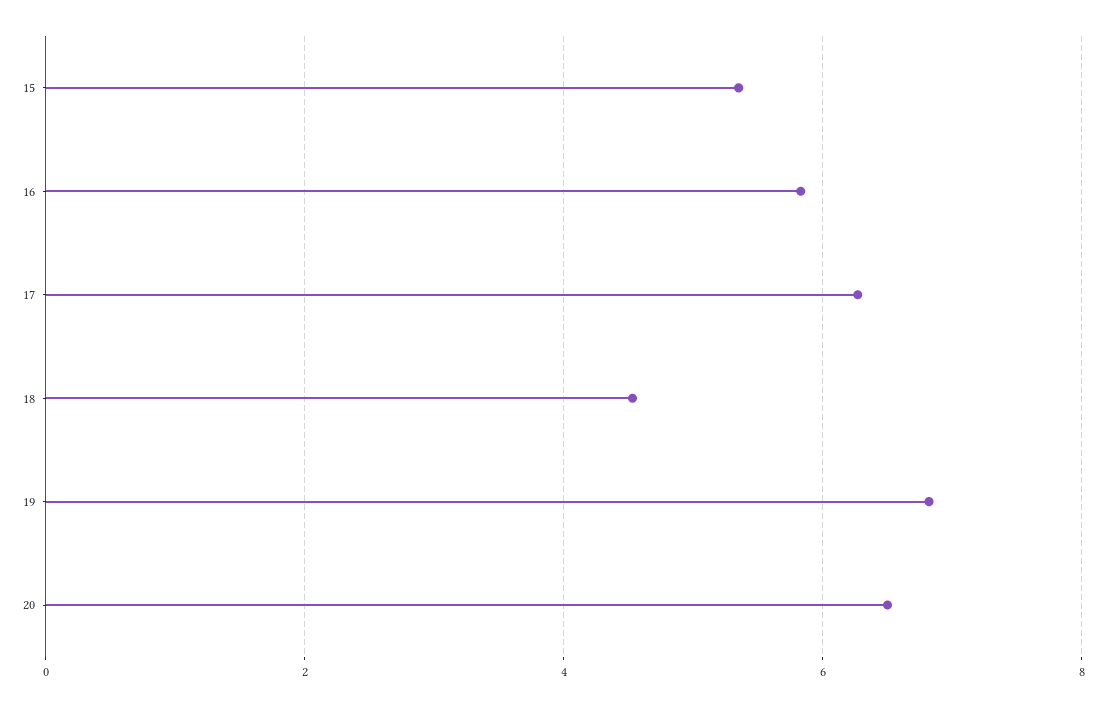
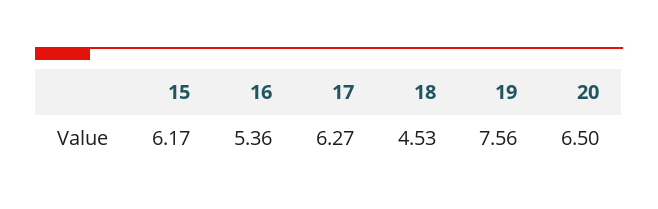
  {
-   "15": 5.4,
+   "15": 6.17,
-   "16": 5.8,
+   "16": 5.36,
    "17": 6.27,
    "18": 4.53,
-   "19": 6.8,
+   "19": 7.56,
    "20": 6.5
  }

